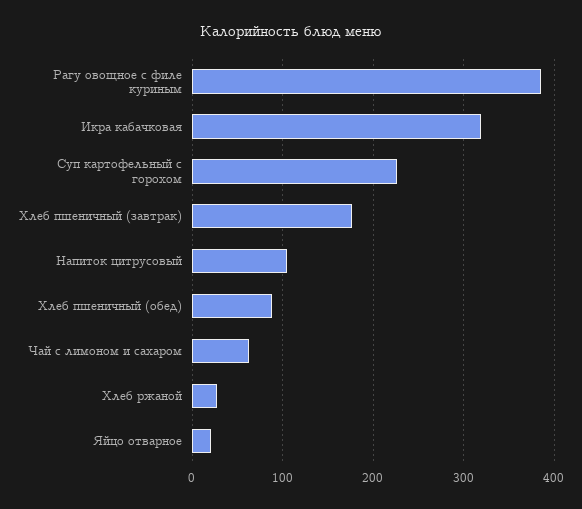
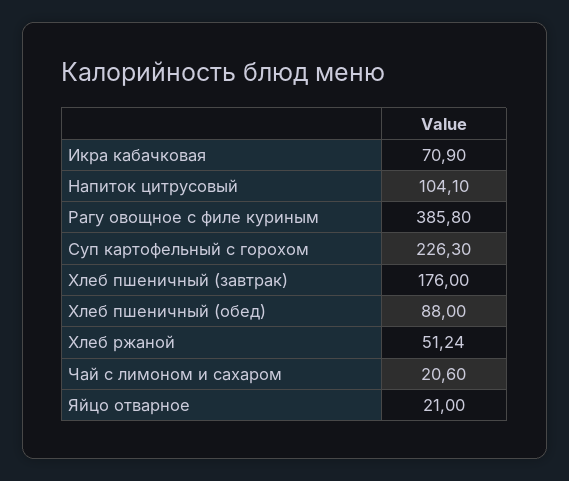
  {
    "Рагу овощное с филе куриным": 385.8,
-   "Икра кабачковая": 320,
+   "Икра кабачковая": 70.9,
    "Суп картофельный с горохом": 226.3,
    "Хлеб пшеничный (завтрак)": 176,
    "Напиток цитрусовый": 104.1,
    "Хлеб пшеничный (обед)": 88,
-   "Чай с лимоном и сахаром": 60,
+   "Чай с лимоном и сахаром": 20.6,
-   "Хлеб ржаной": 30,
+   "Хлеб ржаной": 51.24,
    "Яйцо отварное": 21
  }

